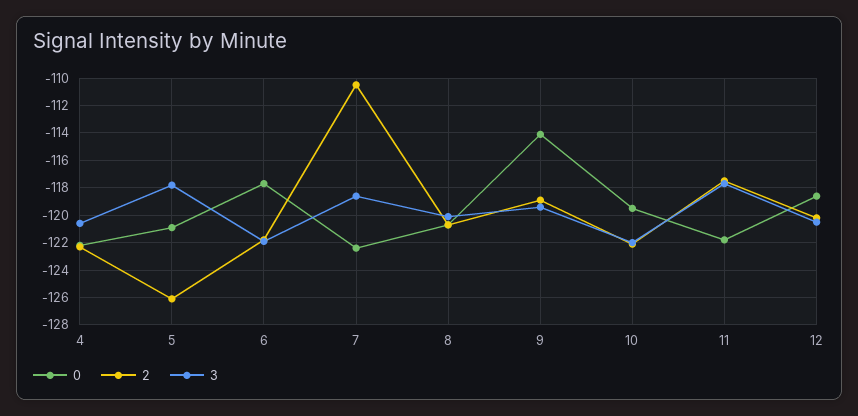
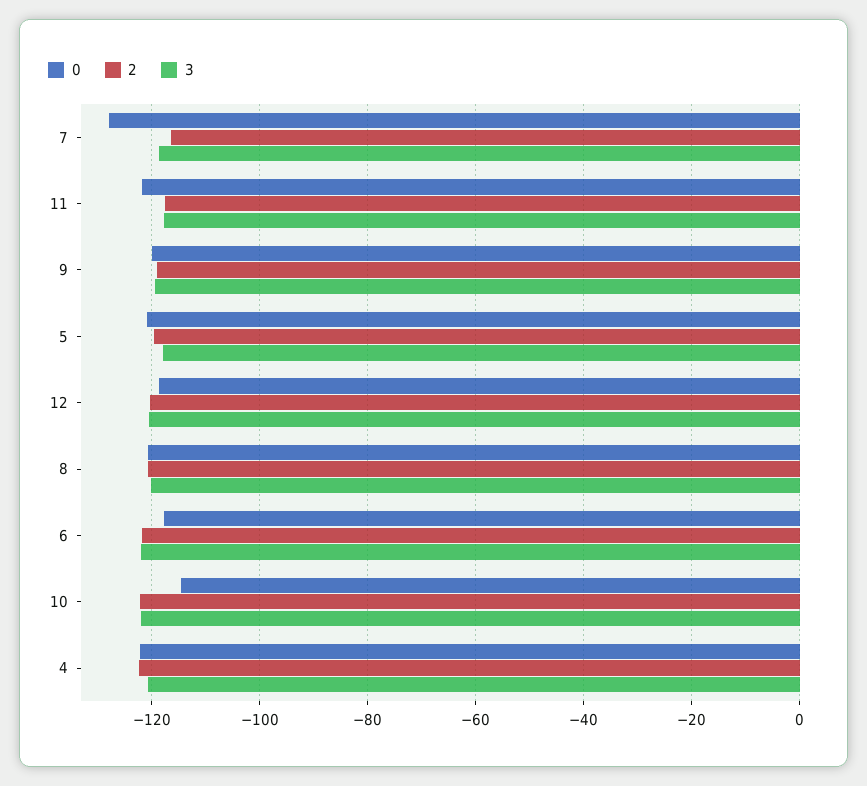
  {
    "0": {
      "4": -122,
      "5": -121,
      "6": -117.5,
-     "7": -122.5,
+     "7": -128,
      "8": -120.5,
-     "9": -114,
+     "9": -120,
-     "10": -119.5,
+     "10": -114,
      "11": -122,
      "12": -118.5
    },
    "2": {
      "4": -122.5,
-     "5": -126,
+     "5": -120,
      "6": -122,
-     "7": -110.5,
+     "7": -116,
      "8": -120.5,
      "9": -119,
      "10": -122,
      "11": -117.5,
      "12": -120
    },
    "3": {
      "4": -120.5,
      "5": -118,
      "6": -122,
      "7": -118.5,
      "8": -120,
      "9": -119.5,
      "10": -122,
      "11": -117.5,
      "12": -120.5
    }
  }

